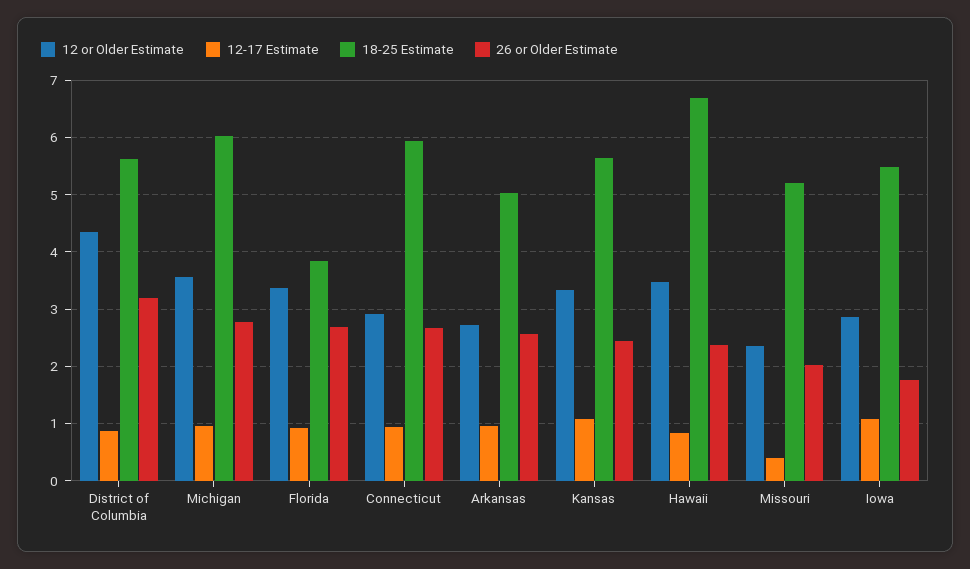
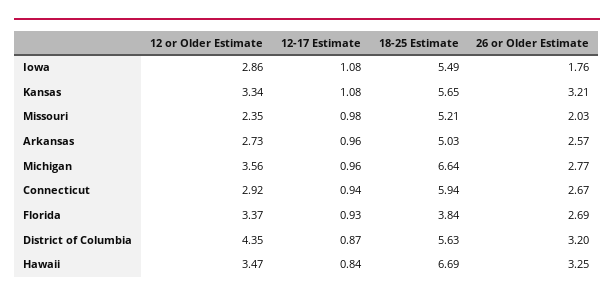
  {
    "12 or Older Estimate": {
      "District of Columbia": 4.35,
      "Michigan": 3.56,
      "Florida": 3.37,
      "Connecticut": 2.92,
      "Arkansas": 2.73,
      "Kansas": 3.34,
      "Hawaii": 3.47,
      "Missouri": 2.35,
      "Iowa": 2.86
    },
    "12-17 Estimate": {
      "District of Columbia": 0.87,
      "Michigan": 0.96,
      "Florida": 0.93,
      "Connecticut": 0.94,
      "Arkansas": 0.96,
      "Kansas": 1.08,
      "Hawaii": 0.84,
-     "Missouri": 0.4,
+     "Missouri": 0.98,
      "Iowa": 1.08
    },
    "18-25 Estimate": {
      "District of Columbia": 5.63,
-     "Michigan": 6,
+     "Michigan": 6.64,
      "Florida": 3.84,
      "Connecticut": 5.94,
      "Arkansas": 5.03,
      "Kansas": 5.65,
      "Hawaii": 6.69,
      "Missouri": 5.21,
      "Iowa": 5.49
    },
    "26 or Older Estimate": {
      "District of Columbia": 3.2,
      "Michigan": 2.77,
      "Florida": 2.69,
      "Connecticut": 2.67,
      "Arkansas": 2.57,
-     "Kansas": 2.4,
+     "Kansas": 3.21,
-     "Hawaii": 2.4,
+     "Hawaii": 3.25,
      "Missouri": 2.03,
      "Iowa": 1.76
    }
  }

